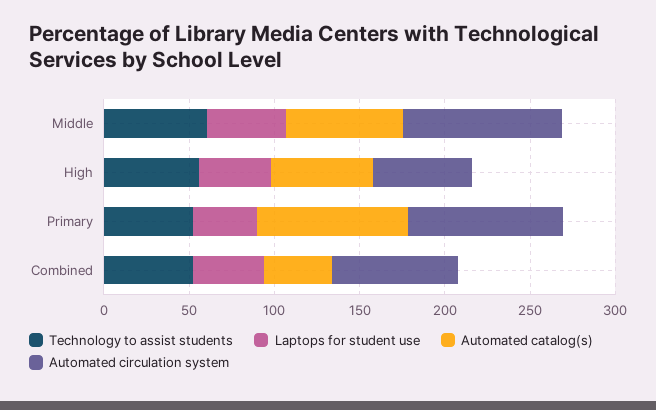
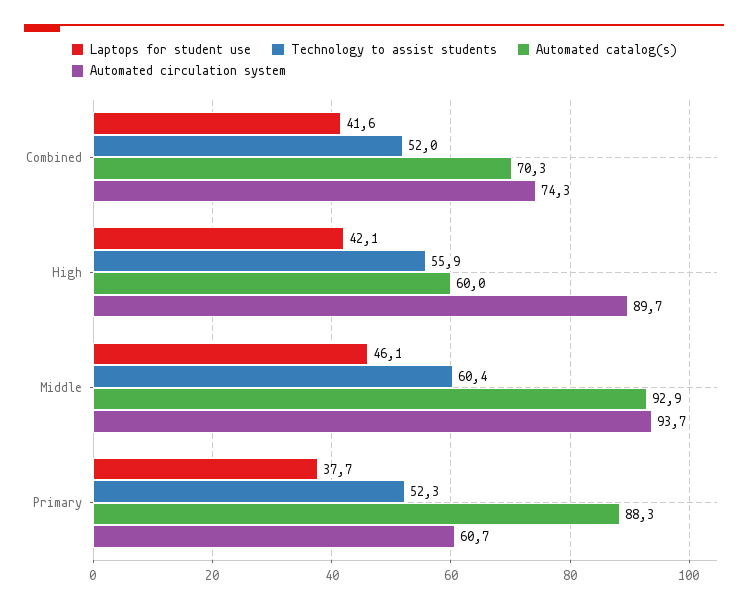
  {
    "Technology to assist students": {
      "Middle": 60.4,
      "High": 55.9,
      "Primary": 52.3,
      "Combined": 52
    },
    "Laptops for student use": {
      "Middle": 46.1,
      "High": 42.1,
      "Primary": 37.7,
      "Combined": 41.6
    },
    "Automated catalog(s)": {
-     "Middle": 70,
+     "Middle": 92.9,
      "High": 60,
      "Primary": 88.3,
-     "Combined": 40
+     "Combined": 70.3
    },
    "Automated circulation system": {
      "Middle": 93.7,
-     "High": 60,
+     "High": 89.7,
-     "Primary": 90,
+     "Primary": 60.7,
      "Combined": 74.3
    }
  }

